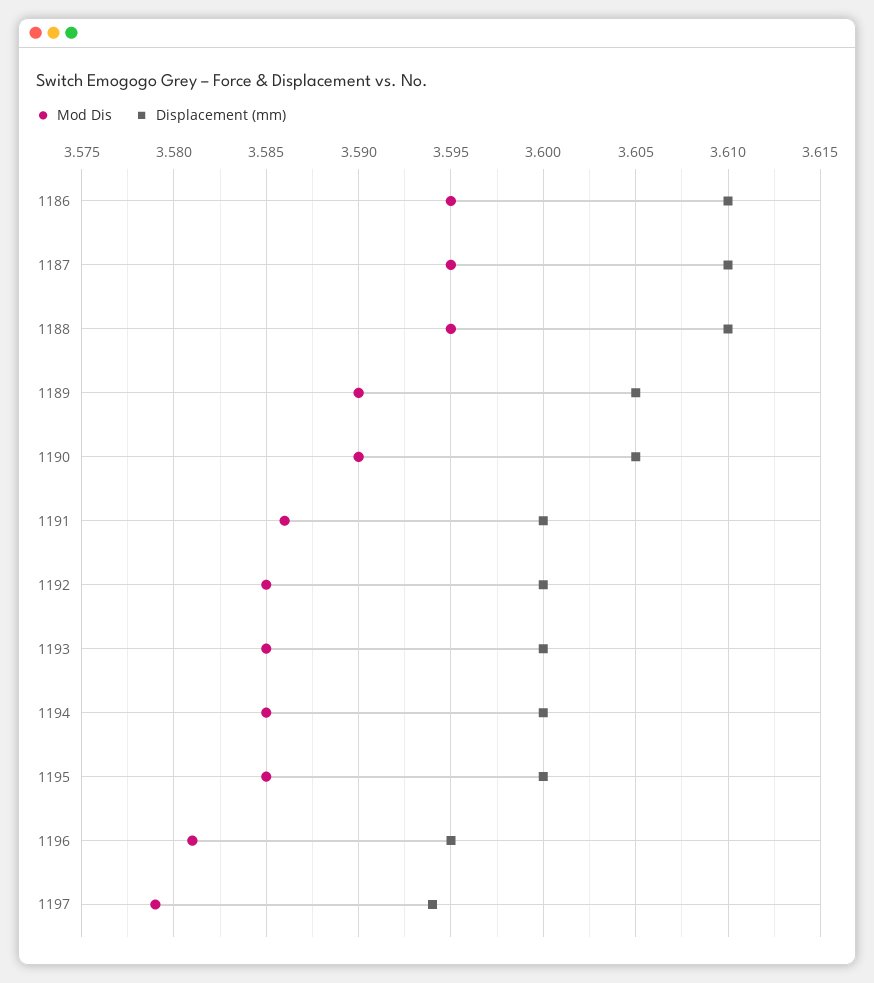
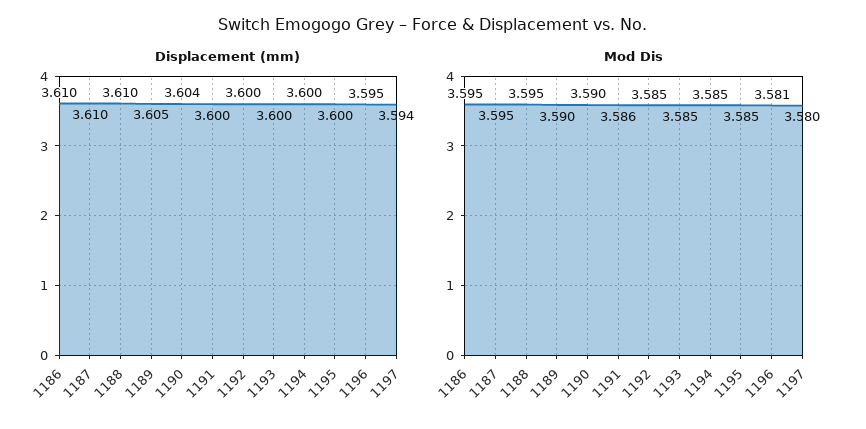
  {
    "Mod Dis": {
      "1186": 3.595,
      "1187": 3.595,
      "1188": 3.595,
      "1189": 3.59,
      "1190": 3.59,
      "1191": 3.586,
      "1192": 3.585,
      "1193": 3.585,
      "1194": 3.585,
      "1195": 3.585,
      "1196": 3.581,
-     "1197": 3.579
+     "1197": 3.58
    },
    "Displacement (mm)": {
      "1186": 3.61,
      "1187": 3.61,
      "1188": 3.61,
      "1189": 3.605,
-     "1190": 3.605,
+     "1190": 3.604,
      "1191": 3.6,
      "1192": 3.6,
      "1193": 3.6,
      "1194": 3.6,
      "1195": 3.6,
      "1196": 3.595,
      "1197": 3.594
    }
  }

